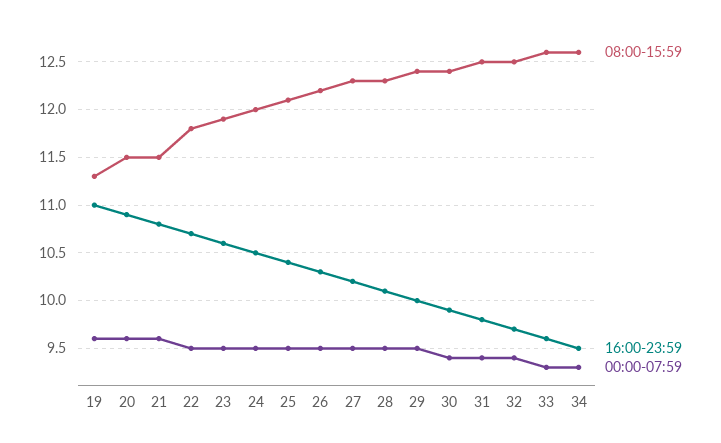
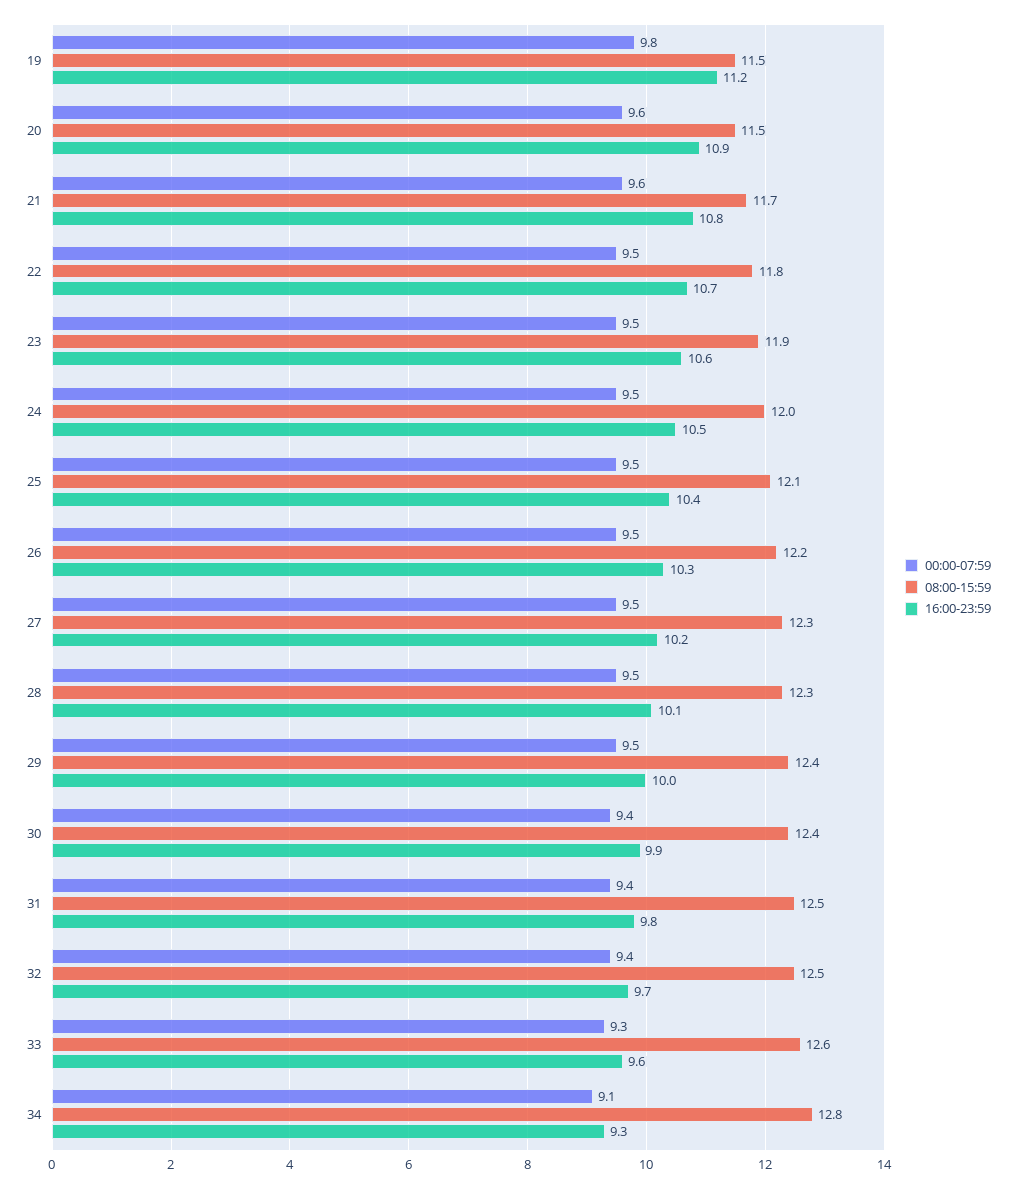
  {
    "08:00-15:59": {
-     "19": 11.3,
+     "19": 11.5,
      "20": 11.5,
-     "21": 11.5,
+     "21": 11.7,
      "22": 11.8,
      "23": 11.9,
      "24": 12,
      "25": 12.1,
      "26": 12.2,
      "27": 12.3,
      "28": 12.3,
      "29": 12.4,
      "30": 12.4,
      "31": 12.5,
      "32": 12.5,
      "33": 12.6,
-     "34": 12.6
+     "34": 12.8
    },
    "16:00-23:59": {
-     "19": 11,
+     "19": 11.2,
      "20": 10.9,
      "21": 10.8,
      "22": 10.7,
      "23": 10.6,
      "24": 10.5,
      "25": 10.4,
      "26": 10.3,
      "27": 10.2,
      "28": 10.1,
      "29": 10,
      "30": 9.9,
      "31": 9.8,
      "32": 9.7,
      "33": 9.6,
-     "34": 9.5
+     "34": 9.3
    },
    "00:00-07:59": {
-     "19": 9.6,
+     "19": 9.8,
      "20": 9.6,
      "21": 9.6,
      "22": 9.5,
      "23": 9.5,
      "24": 9.5,
      "25": 9.5,
      "26": 9.5,
      "27": 9.5,
      "28": 9.5,
      "29": 9.5,
      "30": 9.4,
      "31": 9.4,
      "32": 9.4,
      "33": 9.3,
-     "34": 9.3
+     "34": 9.1
    }
  }

